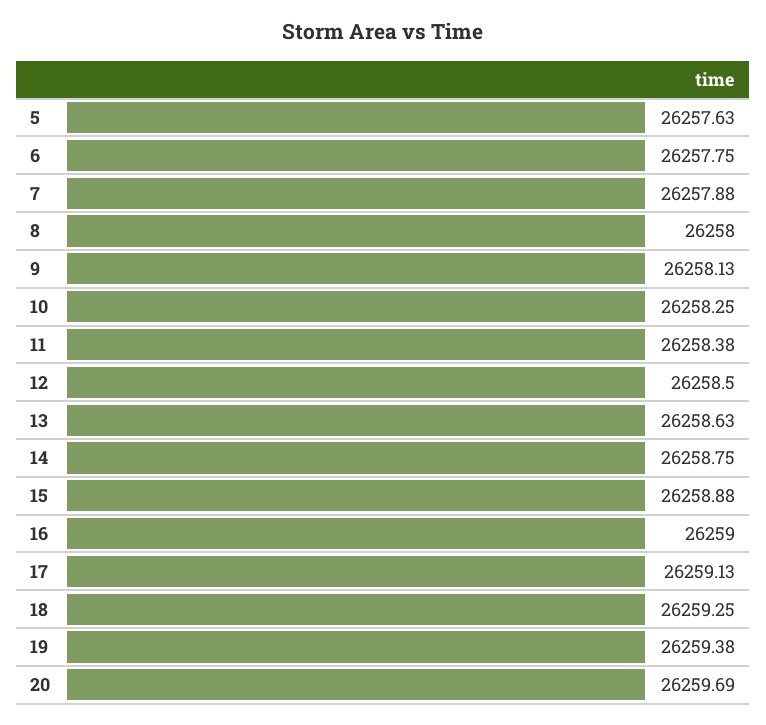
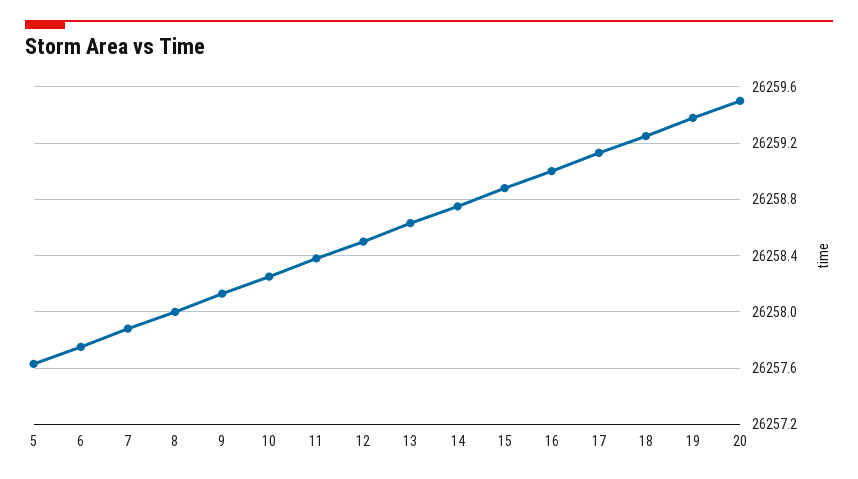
  {
    "5": 26257.63,
    "6": 26257.75,
    "7": 26257.88,
    "8": 26258,
    "9": 26258.13,
    "10": 26258.25,
    "11": 26258.38,
    "12": 26258.5,
    "13": 26258.63,
    "14": 26258.75,
    "15": 26258.88,
    "16": 26259,
    "17": 26259.13,
    "18": 26259.25,
    "19": 26259.38,
-   "20": 26259.69
+   "20": 26259.5
  }

